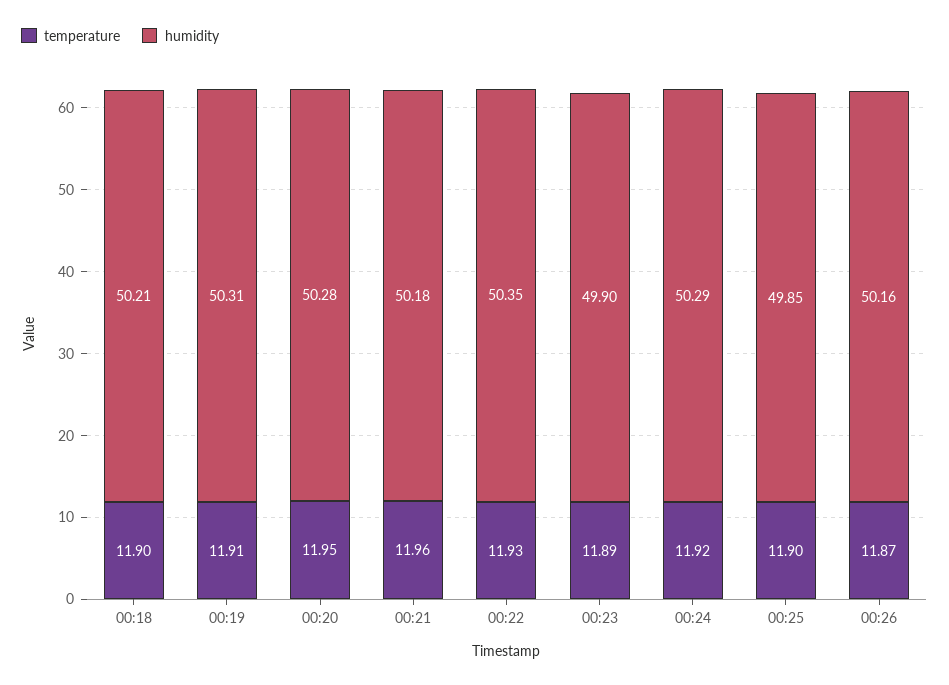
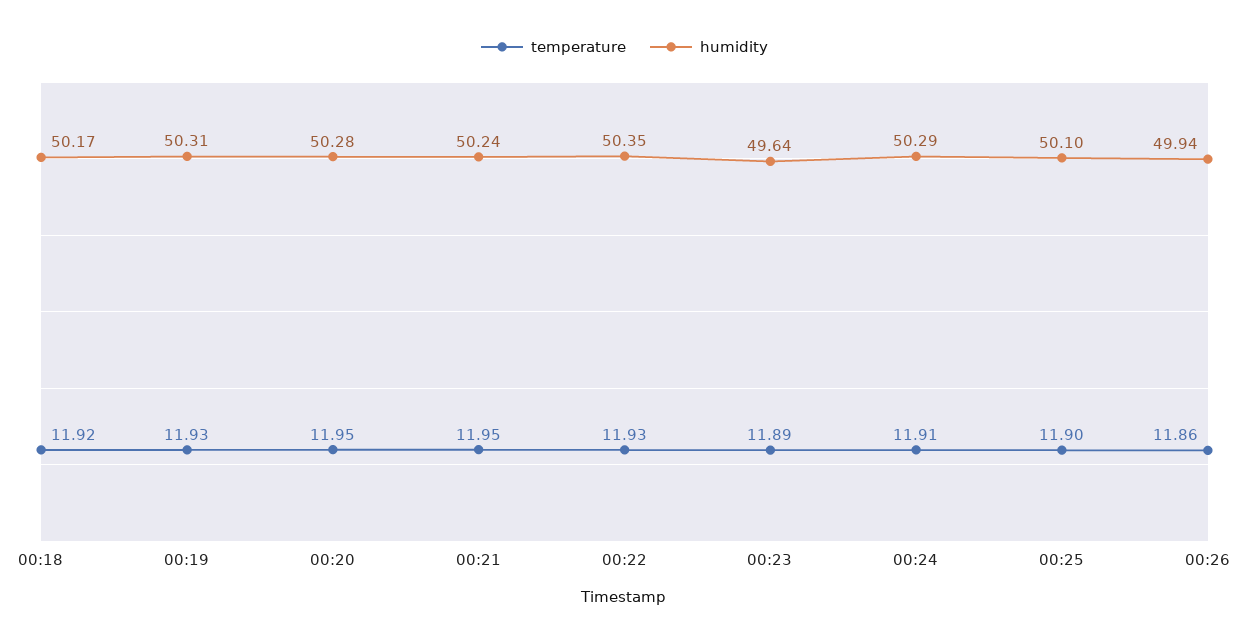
  {
    "temperature": {
-     "00:18": 11.9,
+     "00:18": 11.92,
-     "00:19": 11.91,
+     "00:19": 11.93,
      "00:20": 11.95,
-     "00:21": 11.96,
+     "00:21": 11.95,
      "00:22": 11.93,
      "00:23": 11.89,
-     "00:24": 11.92,
+     "00:24": 11.91,
      "00:25": 11.9,
-     "00:26": 11.87
+     "00:26": 11.86
    },
    "humidity": {
-     "00:18": 50.21,
+     "00:18": 50.17,
      "00:19": 50.31,
      "00:20": 50.28,
-     "00:21": 50.18,
+     "00:21": 50.24,
      "00:22": 50.35,
-     "00:23": 49.9,
+     "00:23": 49.64,
      "00:24": 50.29,
-     "00:25": 49.85,
+     "00:25": 50.1,
-     "00:26": 50.16
+     "00:26": 49.94
    }
  }

